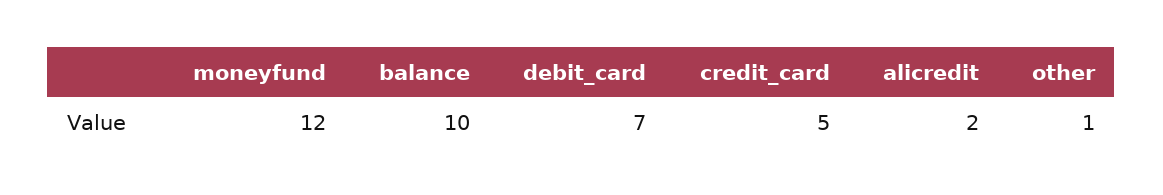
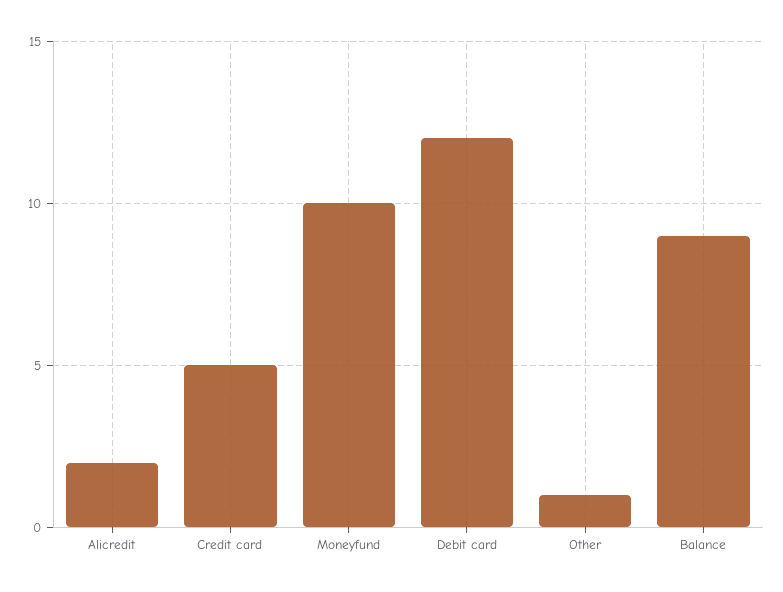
  {
-   "moneyfund": 12,
+   "moneyfund": 10,
-   "balance": 10,
+   "balance": 9,
-   "debit_card": 7,
+   "debit_card": 12,
    "credit_card": 5,
    "alicredit": 2,
    "other": 1
  }

